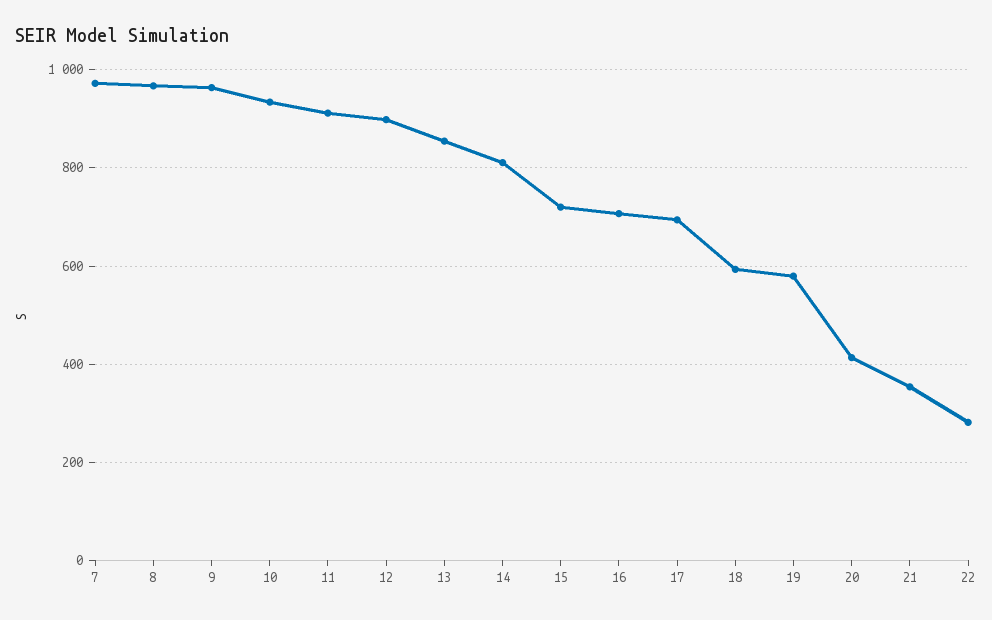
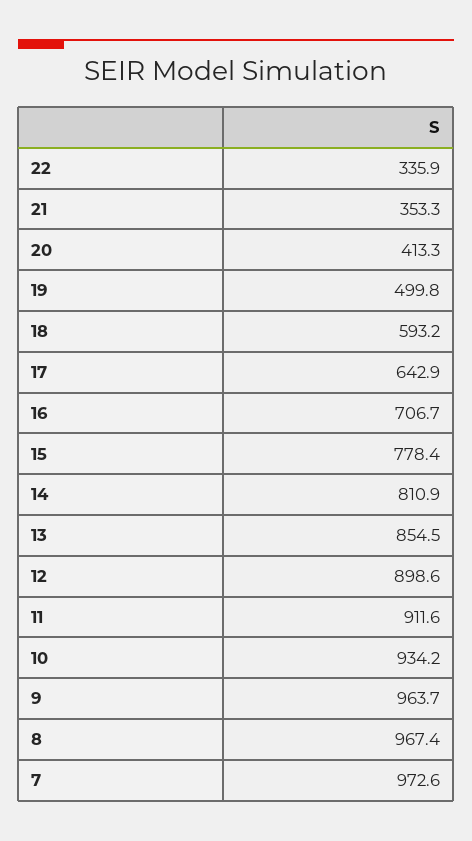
  {
    "7": 972.6,
    "8": 967.4,
    "9": 963.7,
    "10": 934.2,
    "11": 911.6,
    "12": 898.6,
    "13": 854.5,
    "14": 810.9,
-   "15": 720,
+   "15": 778.4,
    "16": 706.7,
-   "17": 700,
+   "17": 642.9,
    "18": 593.2,
-   "19": 580,
+   "19": 499.8,
    "20": 413.3,
    "21": 353.3,
-   "22": 280
+   "22": 335.9
  }

